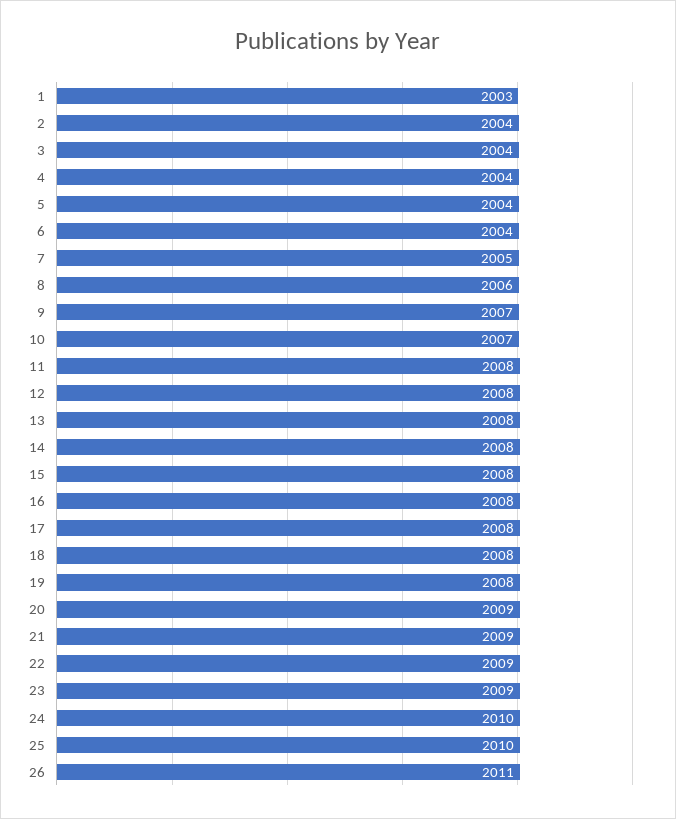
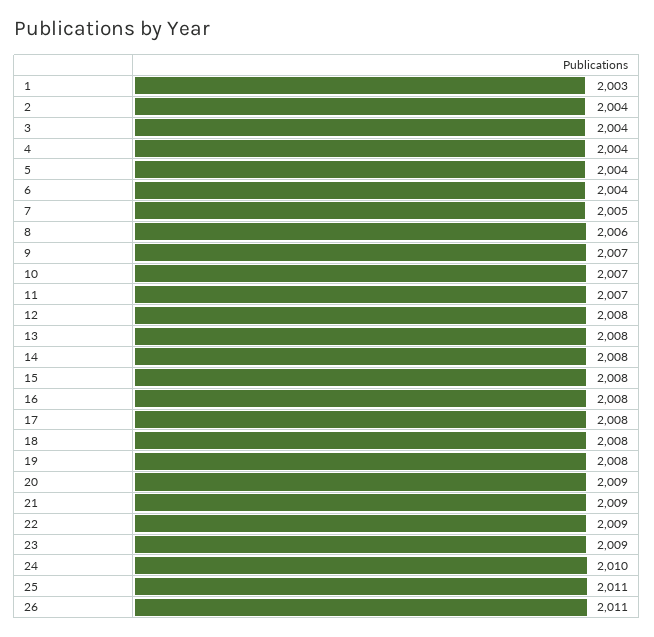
  {
    "1": 2003,
    "2": 2004,
    "3": 2004,
    "4": 2004,
    "5": 2004,
    "6": 2004,
    "7": 2005,
    "8": 2006,
    "9": 2007,
    "10": 2007,
-   "11": 2008,
+   "11": 2007,
    "12": 2008,
    "13": 2008,
    "14": 2008,
    "15": 2008,
    "16": 2008,
    "17": 2008,
    "18": 2008,
    "19": 2008,
    "20": 2009,
    "21": 2009,
    "22": 2009,
    "23": 2009,
    "24": 2010,
-   "25": 2010,
+   "25": 2011,
    "26": 2011
  }

